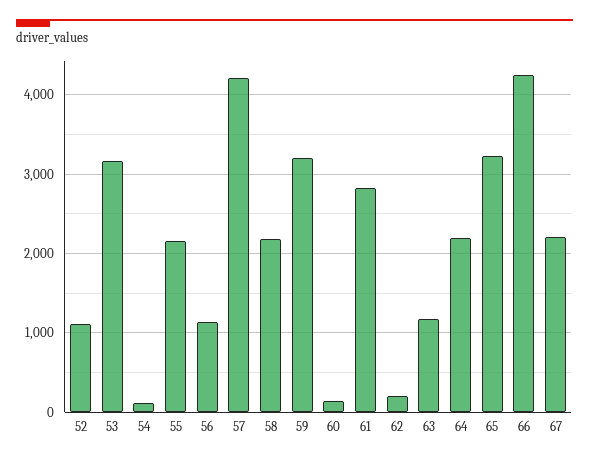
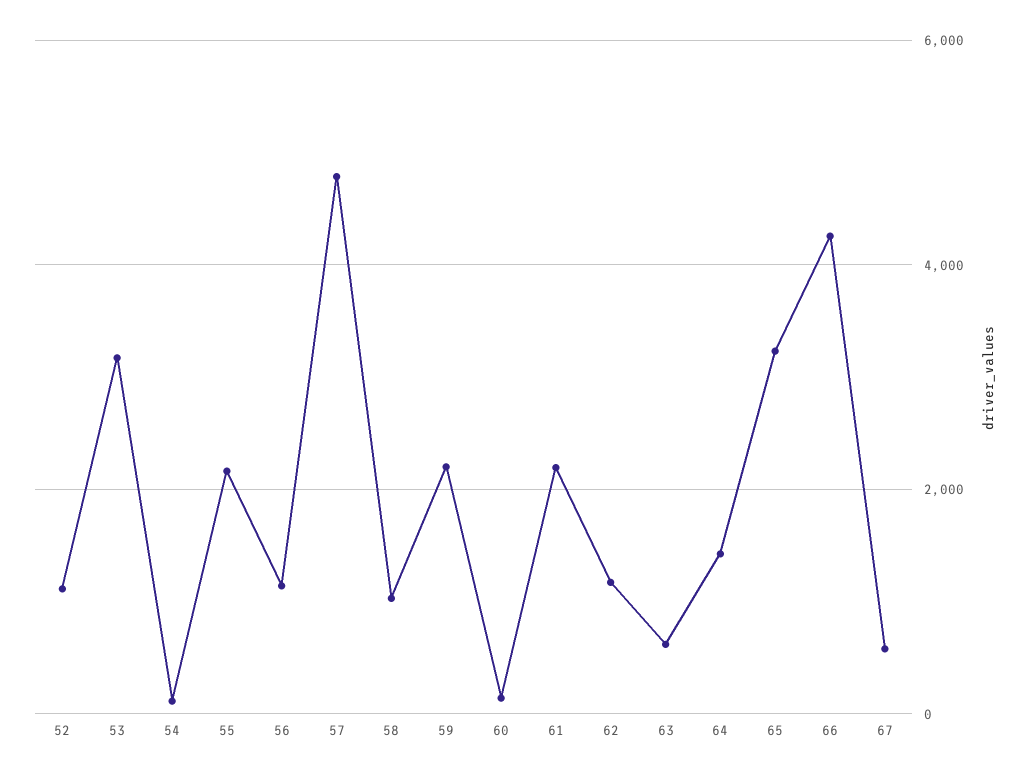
  {
    "52": 1100,
    "53": 3200,
    "54": 100,
    "55": 2200,
    "56": 1100,
-   "57": 4200,
+   "57": 4800,
-   "58": 2200,
+   "58": 1000,
-   "59": 3200,
+   "59": 2200,
    "60": 100,
-   "61": 2800,
+   "61": 2200,
-   "62": 200,
+   "62": 1200,
-   "63": 1200,
+   "63": 600,
-   "64": 2200,
+   "64": 1400,
    "65": 3200,
    "66": 4300,
-   "67": 2200
+   "67": 600
  }

